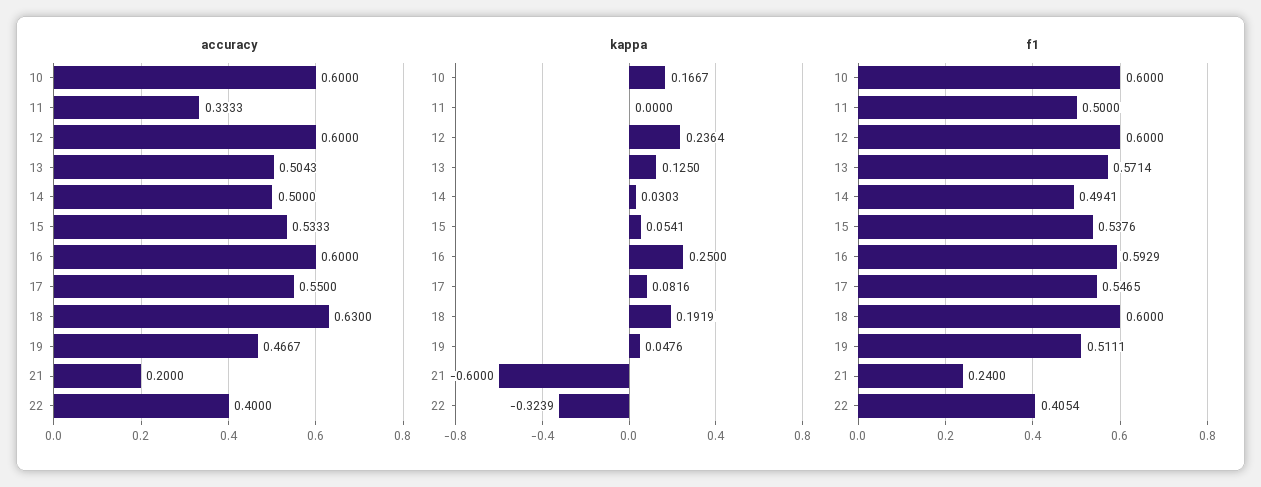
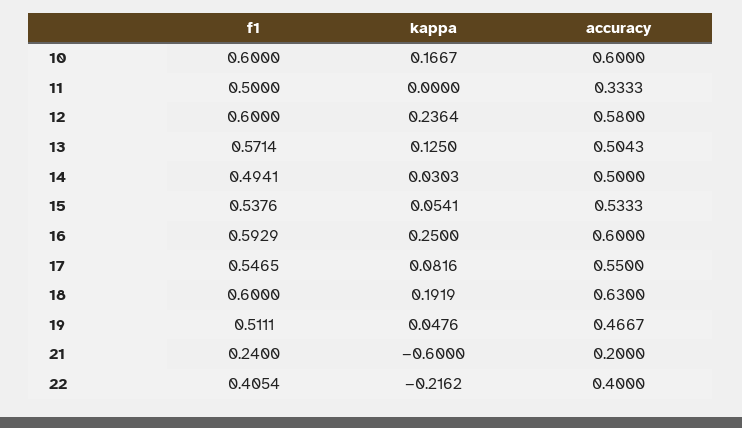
  {
    "accuracy": {
      "10": 0.6,
      "11": 0.3333,
-     "12": 0.6,
+     "12": 0.58,
      "13": 0.5043,
      "14": 0.5,
      "15": 0.5333,
      "16": 0.6,
      "17": 0.55,
      "18": 0.63,
      "19": 0.4667,
      "21": 0.2,
      "22": 0.4
    },
    "kappa": {
      "10": 0.1667,
      "11": 0,
      "12": 0.2364,
      "13": 0.125,
      "14": 0.0303,
      "15": 0.0541,
      "16": 0.25,
      "17": 0.0816,
      "18": 0.1919,
      "19": 0.0476,
      "21": -0.6,
-     "22": -0.3239
+     "22": -0.2162
    },
    "f1": {
      "10": 0.6,
      "11": 0.5,
      "12": 0.6,
      "13": 0.5714,
      "14": 0.4941,
      "15": 0.5376,
      "16": 0.5929,
      "17": 0.5465,
      "18": 0.6,
      "19": 0.5111,
      "21": 0.24,
      "22": 0.4054
    }
  }

